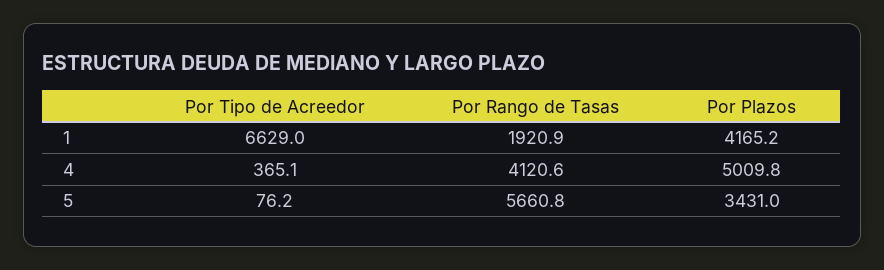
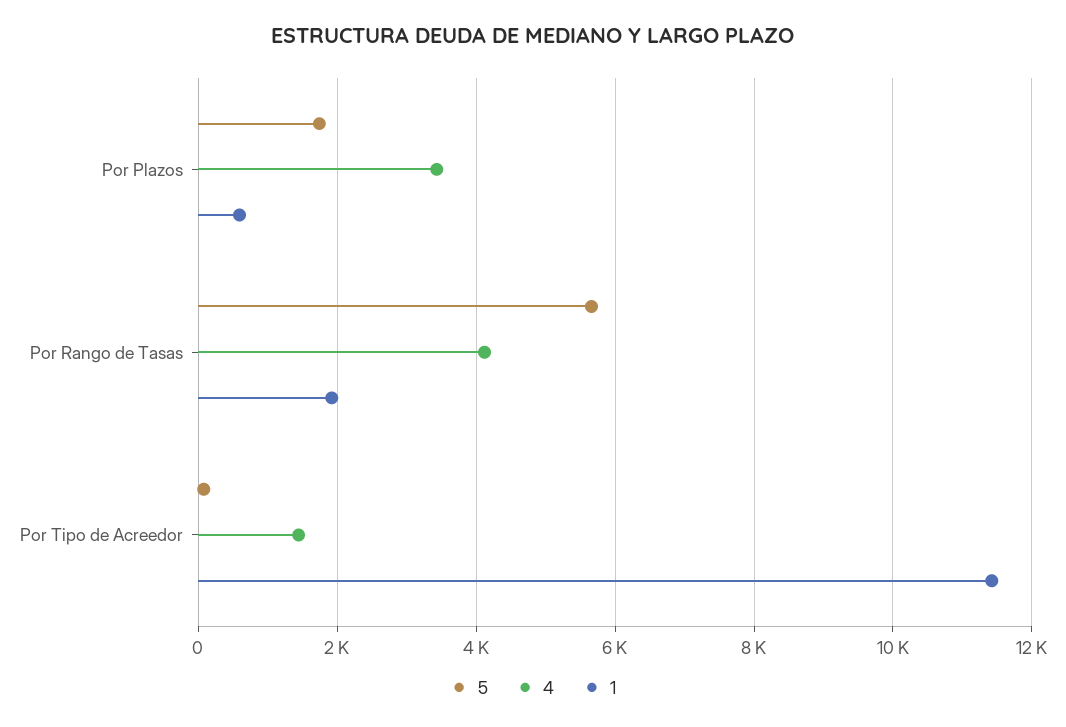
  {
    "1": {
-     "Por Tipo de Acreedor": 6629,
+     "Por Tipo de Acreedor": 11400,
      "Por Rango de Tasas": 1920.9,
-     "Por Plazos": 4165.2
+     "Por Plazos": 600
    },
    "4": {
-     "Por Tipo de Acreedor": 365.1,
+     "Por Tipo de Acreedor": 1400,
      "Por Rango de Tasas": 4120.6,
-     "Por Plazos": 5009.8
+     "Por Plazos": 3400
    },
    "5": {
      "Por Tipo de Acreedor": 76.2,
      "Por Rango de Tasas": 5660.8,
-     "Por Plazos": 3431
+     "Por Plazos": 1800
    }
  }

